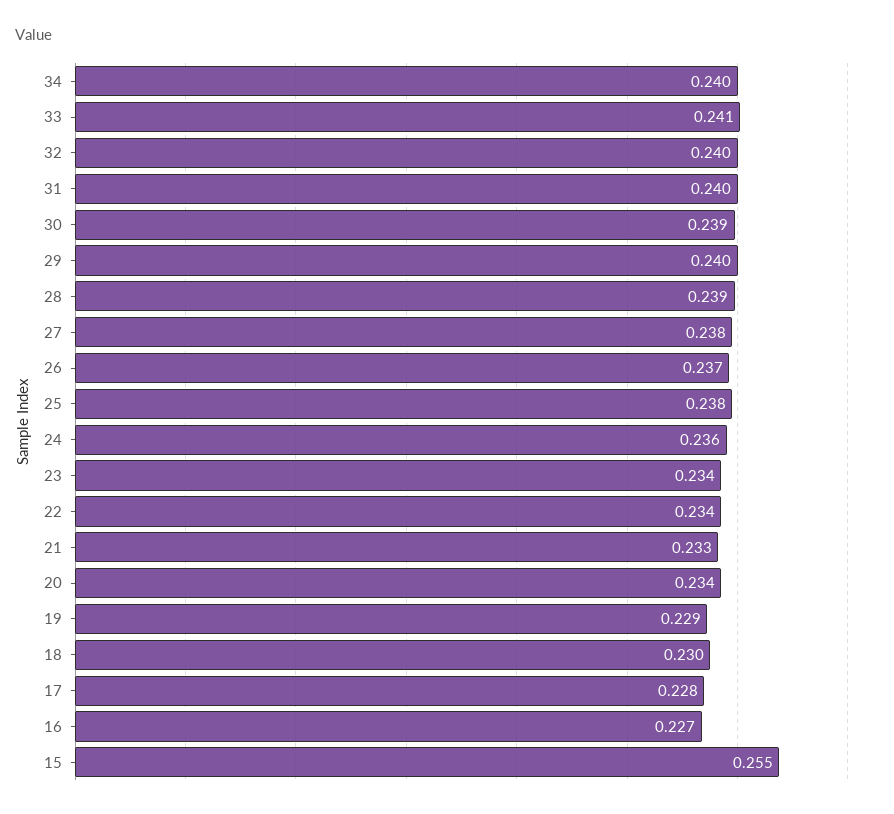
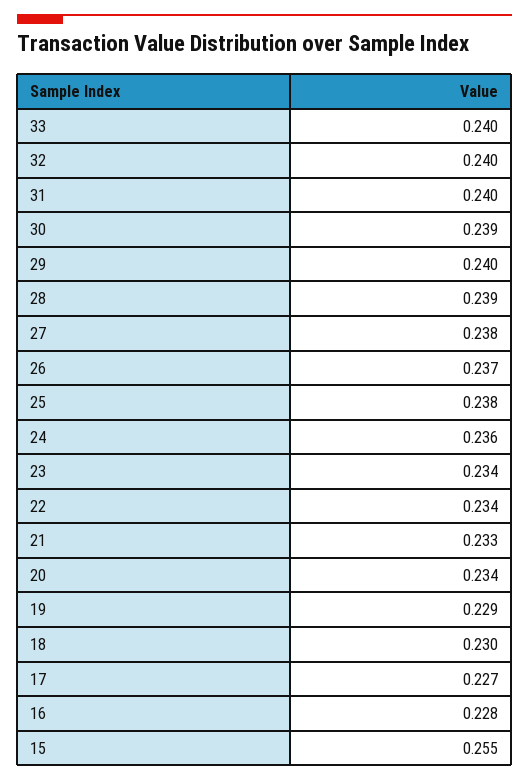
  {
-   "34": 0.24,
-   "33": 0.241,
+   "33": 0.24,
    "32": 0.24,
    "31": 0.24,
    "30": 0.239,
    "29": 0.24,
    "28": 0.239,
    "27": 0.238,
    "26": 0.237,
    "25": 0.238,
    "24": 0.236,
    "23": 0.234,
    "22": 0.234,
    "21": 0.233,
    "20": 0.234,
    "19": 0.229,
    "18": 0.23,
-   "17": 0.228,
+   "17": 0.227,
-   "16": 0.227,
+   "16": 0.228,
    "15": 0.255
  }

